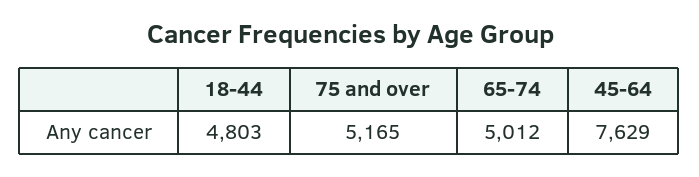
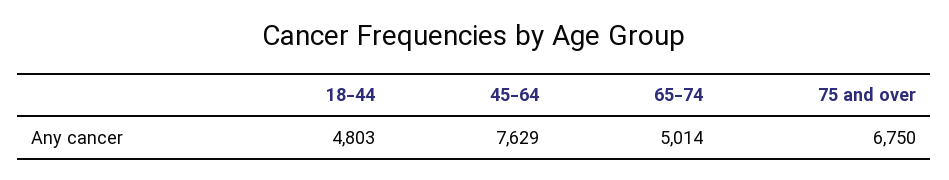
  {
    "18-44": 4803,
-   "75 and over": 5165,
+   "75 and over": 6750,
-   "65-74": 5012,
+   "65-74": 5014,
    "45-64": 7629
  }

